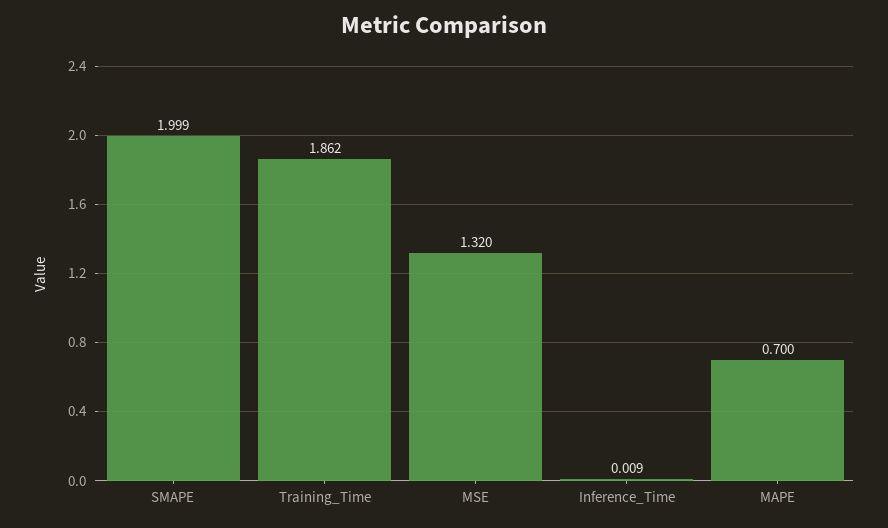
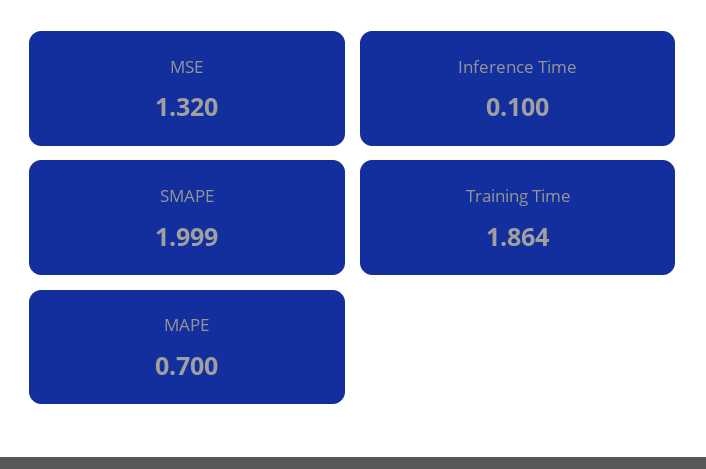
  {
    "SMAPE": 1.999,
-   "Training_Time": 1.862,
+   "Training_Time": 1.864,
    "MSE": 1.32,
-   "Inference_Time": 0.009,
+   "Inference_Time": 0.1,
    "MAPE": 0.7
  }

